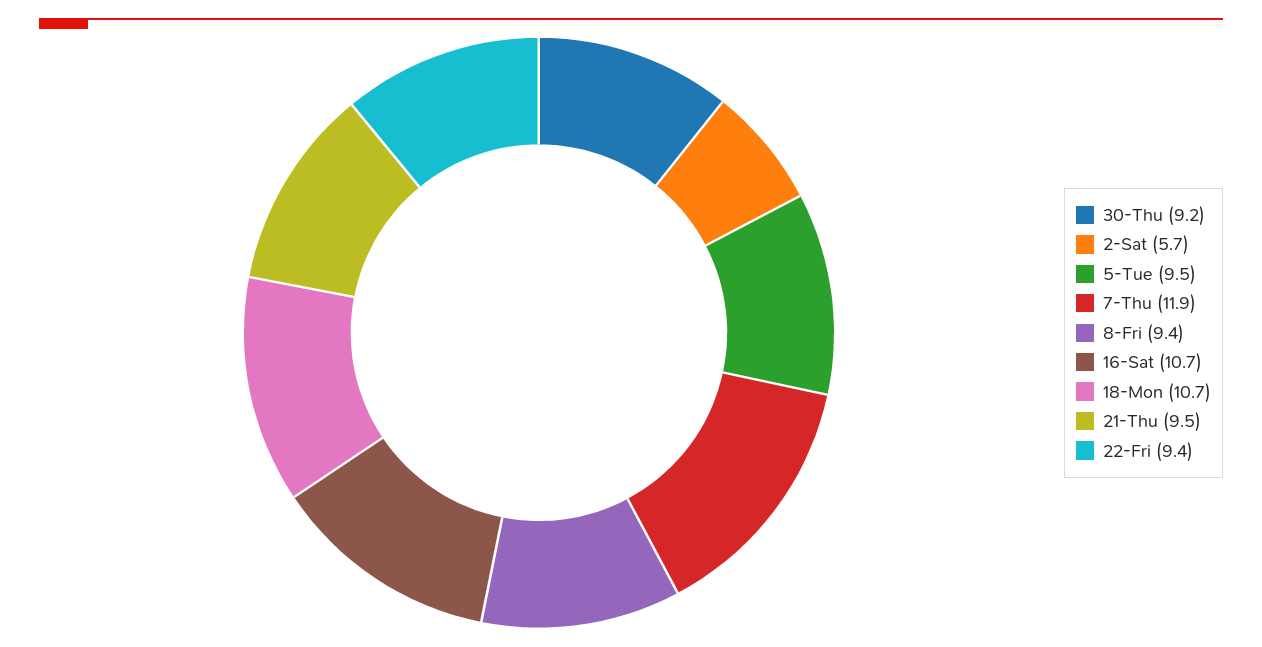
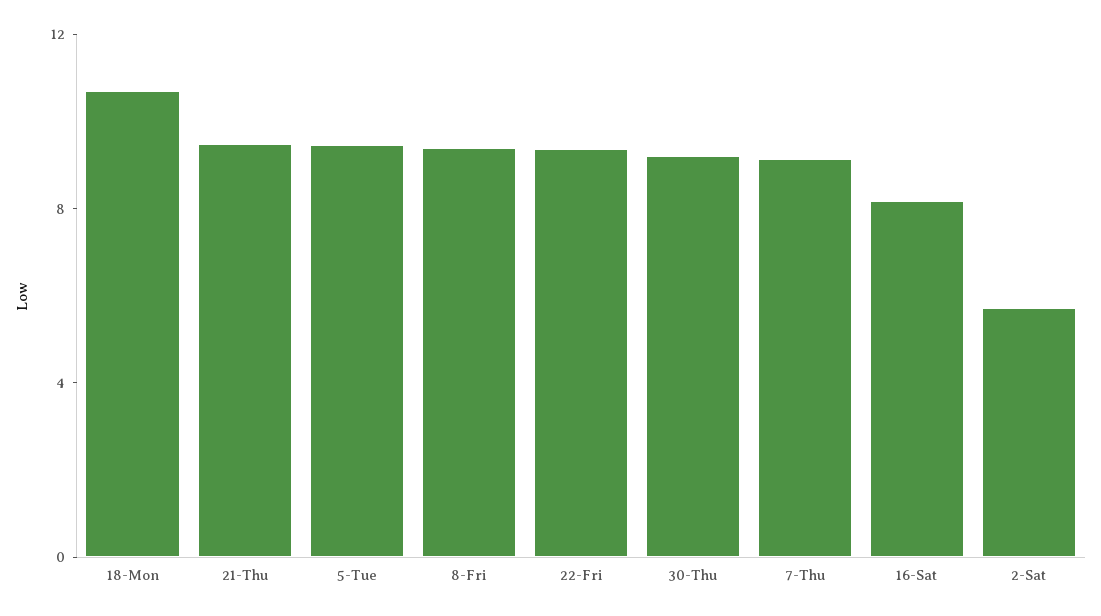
  {
    "30-Thu": 9.2,
    "2-Sat": 5.7,
    "5-Tue": 9.5,
-   "7-Thu": 11.9,
+   "7-Thu": 9,
    "8-Fri": 9.4,
-   "16-Sat": 10.7,
+   "16-Sat": 8,
    "18-Mon": 10.7,
    "21-Thu": 9.5,
    "22-Fri": 9.4
  }

